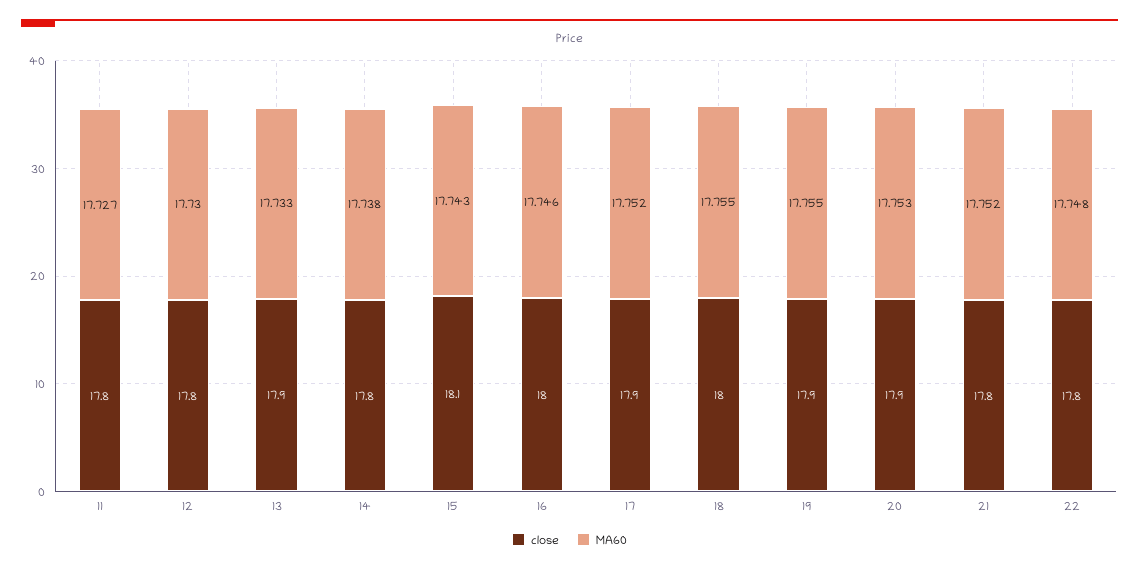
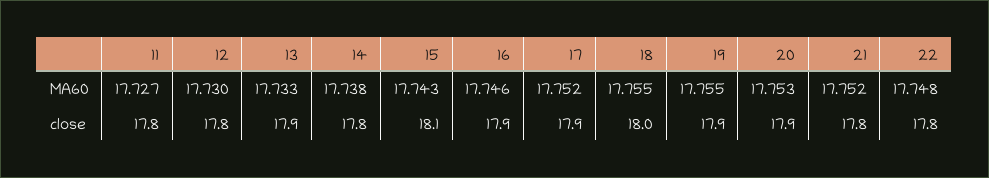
  {
    "close": {
      "11": 17.8,
      "12": 17.8,
      "13": 17.9,
      "14": 17.8,
      "15": 18.1,
-     "16": 18,
+     "16": 17.9,
      "17": 17.9,
      "18": 18,
      "19": 17.9,
      "20": 17.9,
      "21": 17.8,
      "22": 17.8
    },
    "MA60": {
      "11": 17.727,
      "12": 17.73,
      "13": 17.733,
      "14": 17.738,
      "15": 17.743,
      "16": 17.746,
      "17": 17.752,
      "18": 17.755,
      "19": 17.755,
      "20": 17.753,
      "21": 17.752,
      "22": 17.748
    }
  }

